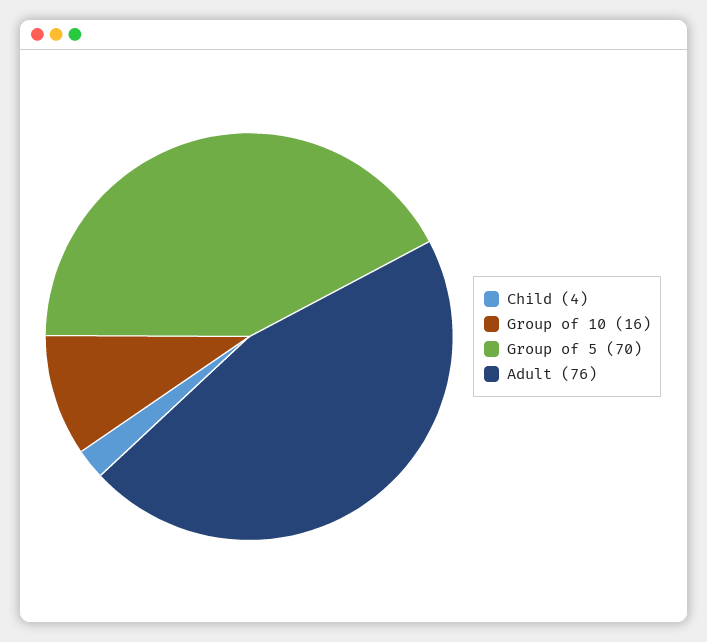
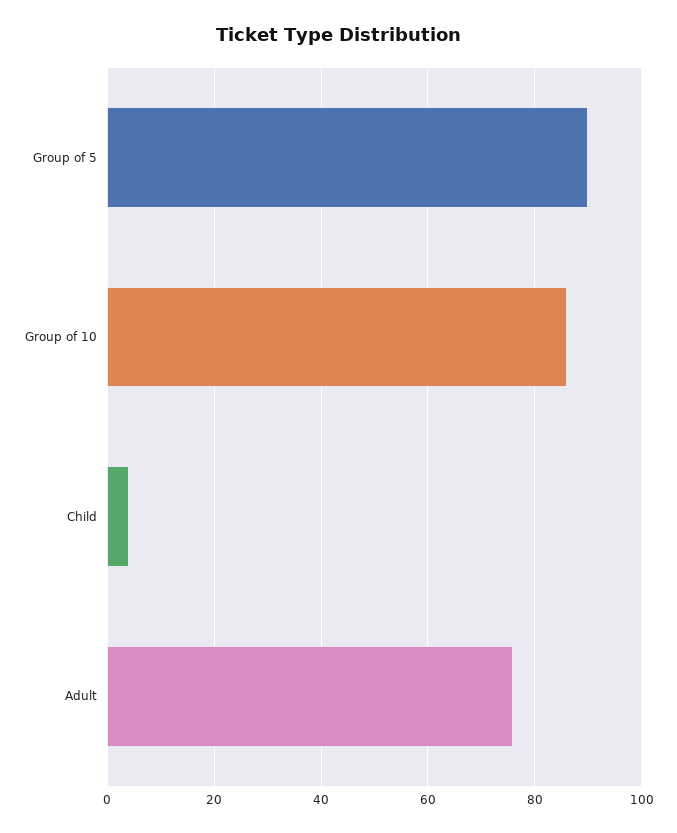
  {
    "Child": 4,
-   "Group of 10": 16,
+   "Group of 10": 85,
-   "Group of 5": 70,
+   "Group of 5": 90,
    "Adult": 76
  }

